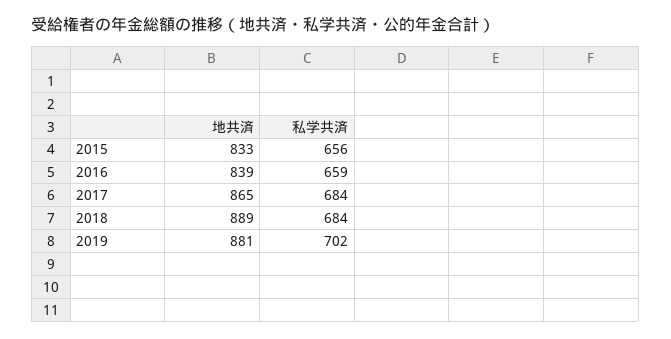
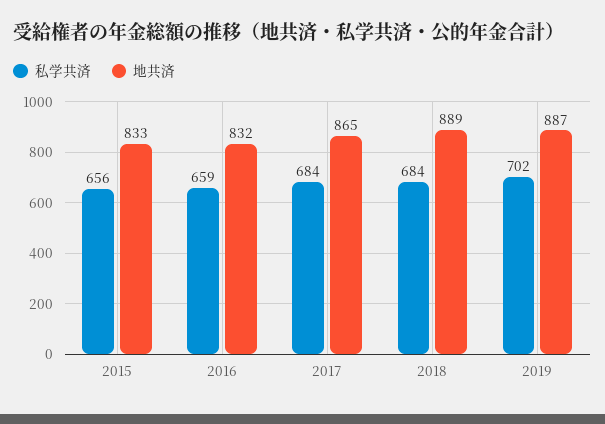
  {
    "地共済": {
      "2015": 833,
-     "2016": 839,
+     "2016": 832,
      "2017": 865,
      "2018": 889,
-     "2019": 881
+     "2019": 887
    },
    "私学共済": {
      "2015": 656,
      "2016": 659,
      "2017": 684,
      "2018": 684,
      "2019": 702
    }
  }

